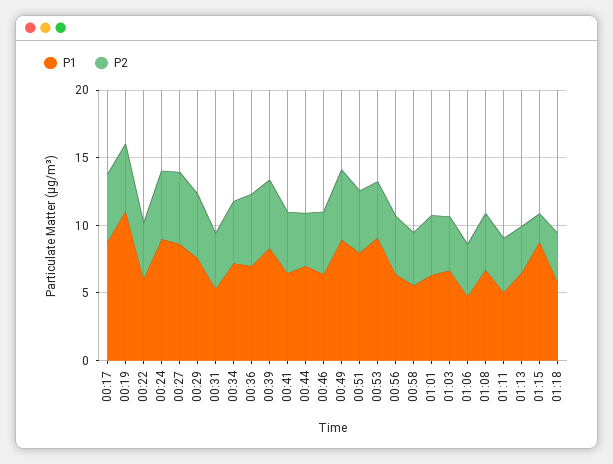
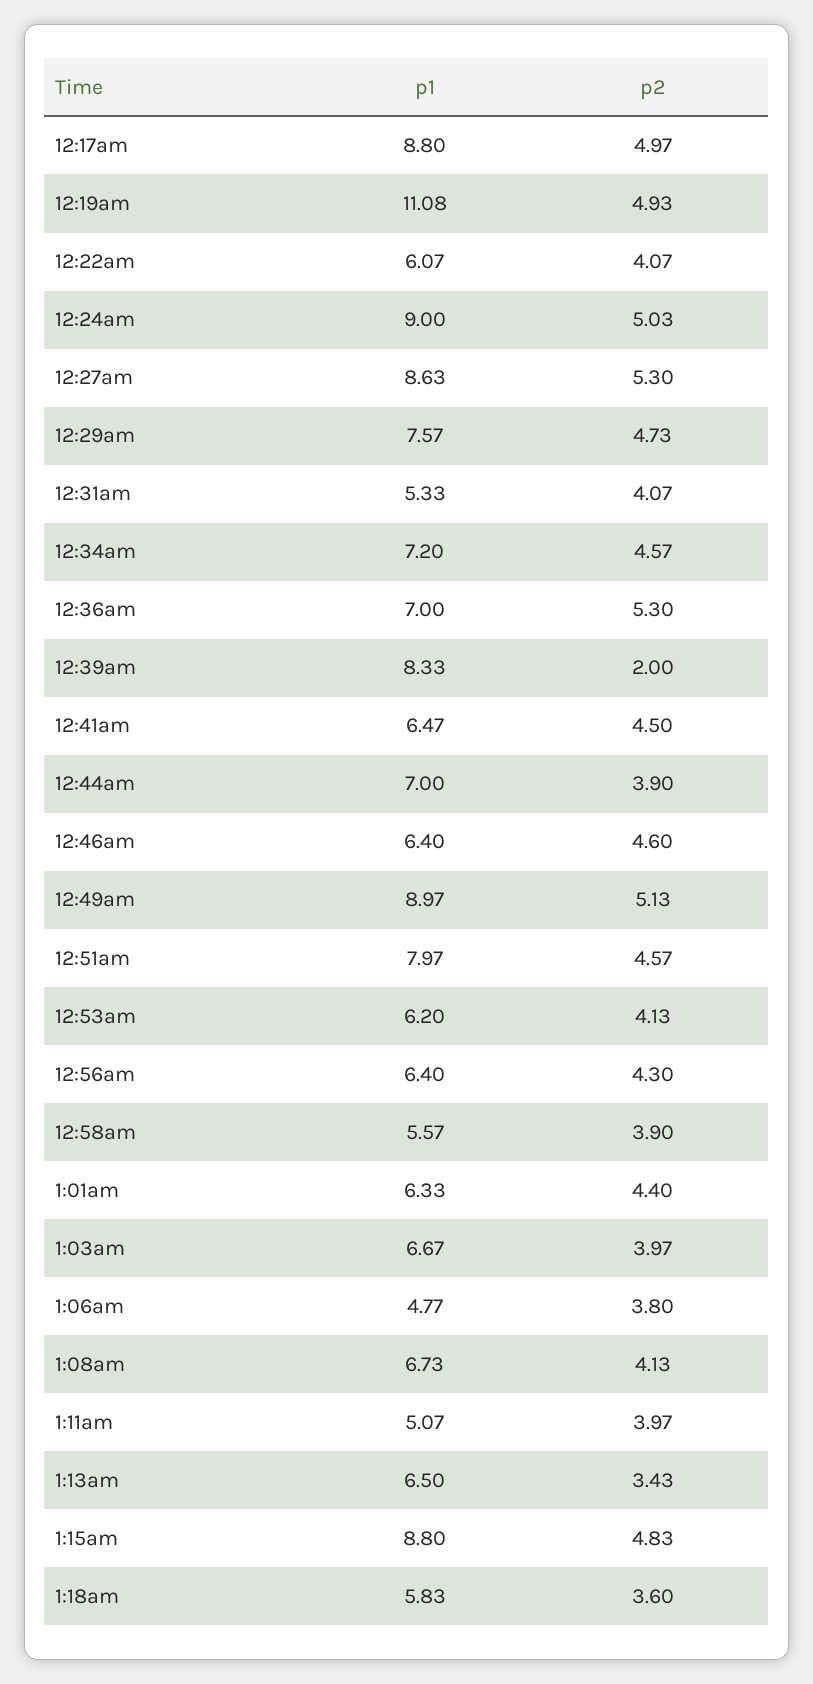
  {
    "P1": {
      "00:17": 8.8,
      "00:19": 11.08,
      "00:22": 6.07,
      "00:24": 9,
      "00:27": 8.63,
      "00:29": 7.57,
      "00:31": 5.33,
      "00:34": 7.2,
      "00:36": 7,
      "00:39": 8.33,
      "00:41": 6.47,
      "00:44": 7,
      "00:46": 6.4,
      "00:49": 8.97,
      "00:51": 7.97,
-     "00:53": 9,
+     "00:53": 6.2,
      "00:56": 6.4,
      "00:58": 5.57,
      "01:01": 6.33,
      "01:03": 6.67,
      "01:06": 4.77,
      "01:08": 6.73,
      "01:11": 5.07,
      "01:13": 6.5,
      "01:15": 8.8,
      "01:18": 5.83
    },
    "P2": {
      "00:17": 4.97,
      "00:19": 4.93,
      "00:22": 4.07,
      "00:24": 5.03,
      "00:27": 5.3,
      "00:29": 4.73,
      "00:31": 4.07,
      "00:34": 4.57,
      "00:36": 5.3,
-     "00:39": 5,
+     "00:39": 2,
      "00:41": 4.5,
      "00:44": 3.9,
      "00:46": 4.6,
      "00:49": 5.13,
      "00:51": 4.57,
      "00:53": 4.13,
      "00:56": 4.3,
      "00:58": 3.9,
      "01:01": 4.4,
      "01:03": 3.97,
      "01:06": 3.8,
      "01:08": 4.13,
      "01:11": 3.97,
      "01:13": 3.43,
-     "01:15": 2,
+     "01:15": 4.83,
      "01:18": 3.6
    }
  }

